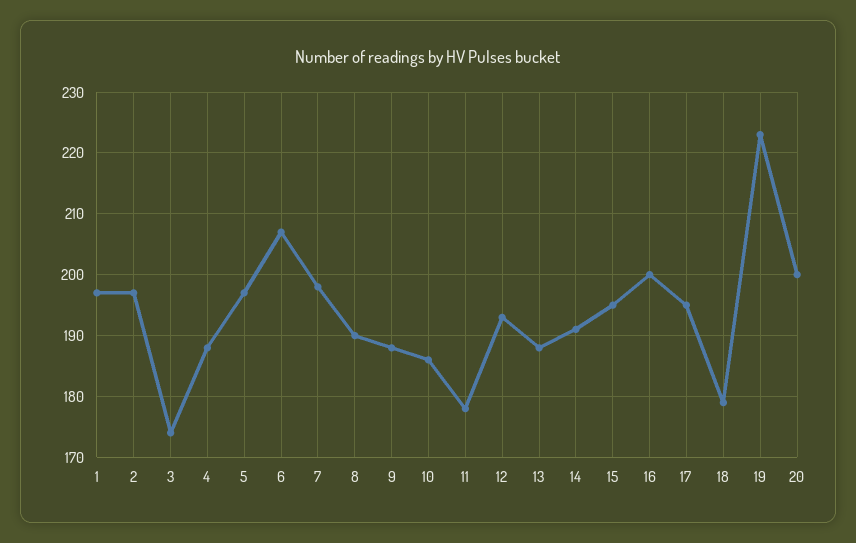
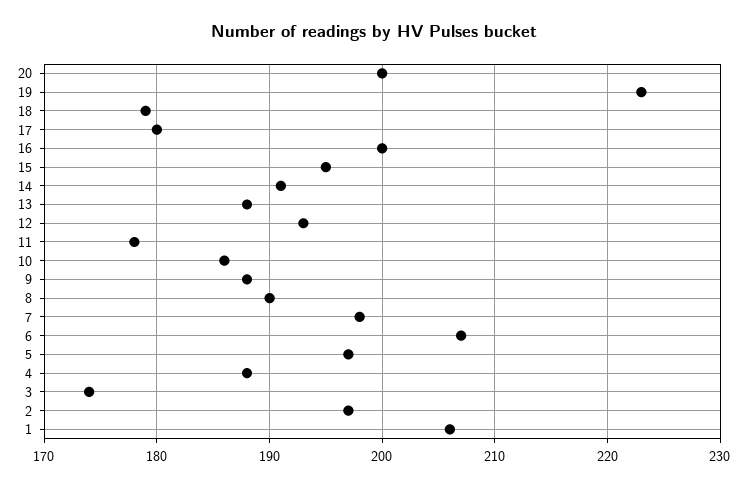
  {
-   "1": 197,
+   "1": 206,
    "2": 197,
    "3": 174,
    "4": 188,
    "5": 197,
    "6": 207,
    "7": 198,
    "8": 190,
    "9": 188,
    "10": 186,
    "11": 178,
    "12": 193,
    "13": 188,
    "14": 191,
    "15": 195,
    "16": 200,
-   "17": 195,
+   "17": 180,
    "18": 179,
    "19": 223,
    "20": 200
  }

